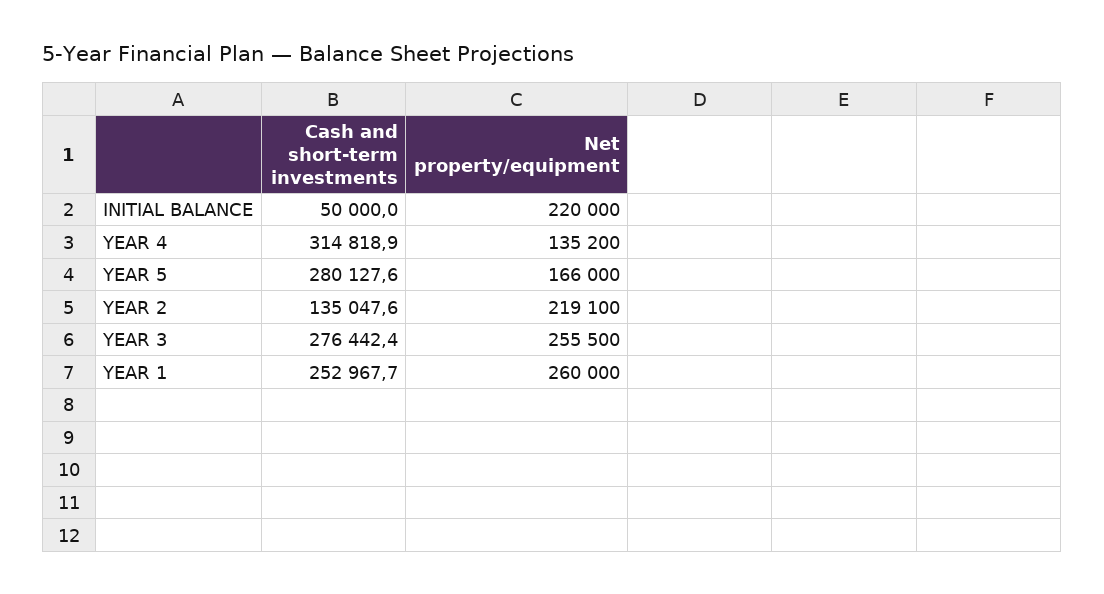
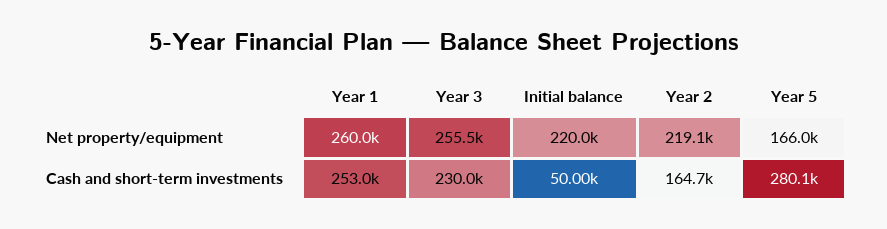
  {
    "Cash and short-term investments": {
      "INITIAL BALANCE": 50000,
-     "YEAR 4": 314818.9,
      "YEAR 5": 280127.6,
-     "YEAR 2": 135047.6,
+     "YEAR 2": 164700,
-     "YEAR 3": 276442.4,
+     "YEAR 3": 230000,
      "YEAR 1": 252967.7
    },
    "Net property/equipment": {
      "INITIAL BALANCE": 220000,
-     "YEAR 4": 135200,
      "YEAR 5": 166000,
      "YEAR 2": 219100,
      "YEAR 3": 255500,
      "YEAR 1": 260000
    }
  }

